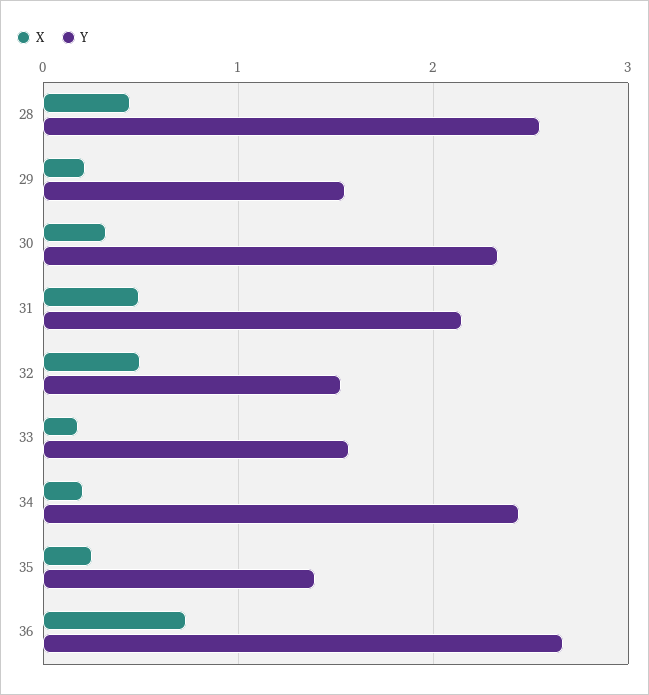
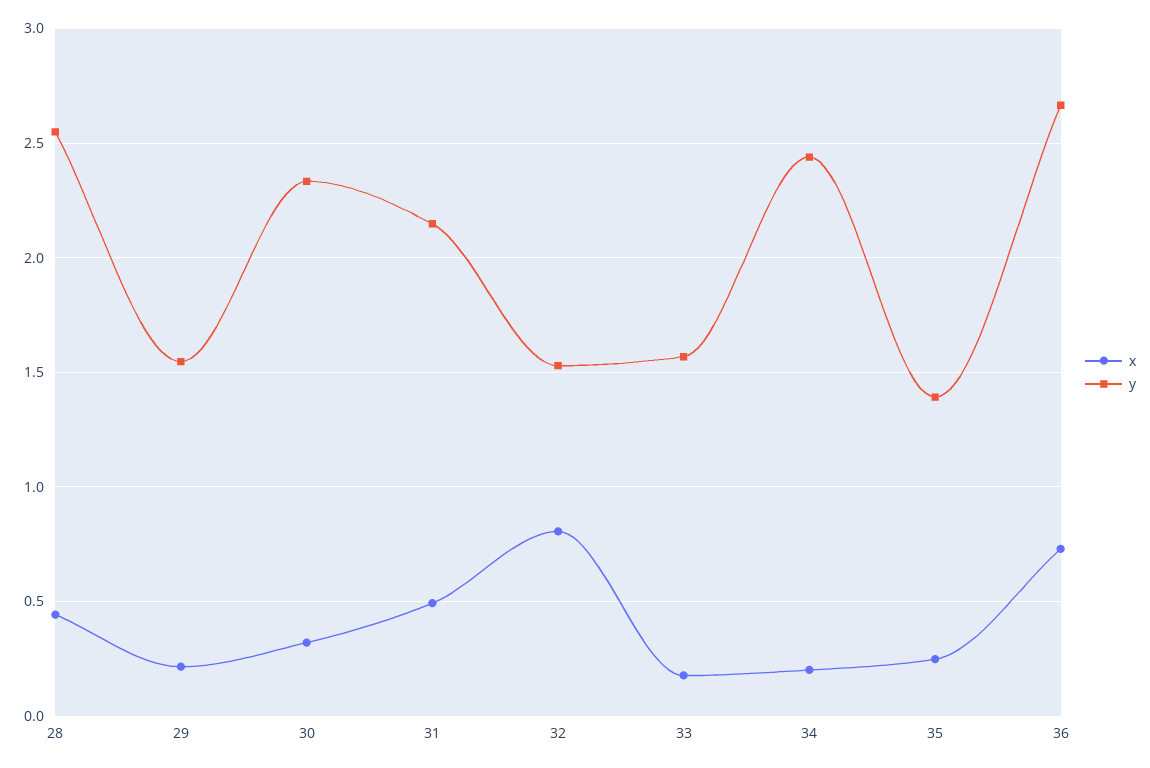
  {
    "X": {
      "28": 0.45,
      "29": 0.2,
      "30": 0.3,
      "31": 0.5,
-     "32": 0.5,
+     "32": 0.8,
      "33": 0.2,
      "34": 0.2,
      "35": 0.25,
      "36": 0.75
    },
    "Y": {
      "28": 2.55,
      "29": 1.55,
      "30": 2.35,
      "31": 2.15,
      "32": 1.55,
      "33": 1.55,
      "34": 2.45,
      "35": 1.4,
      "36": 2.65
    }
  }

